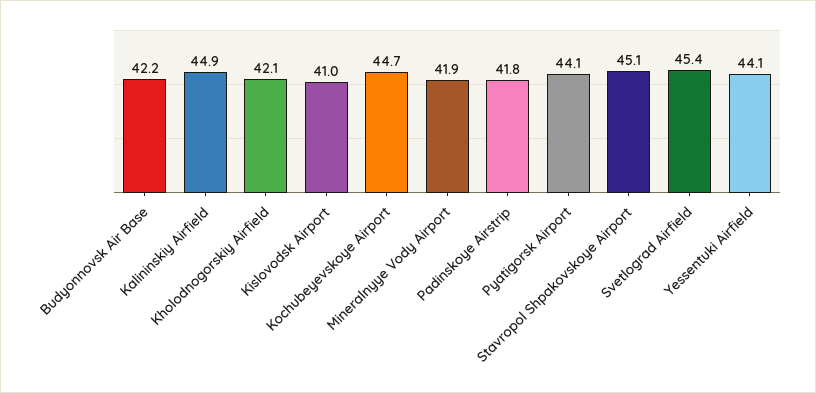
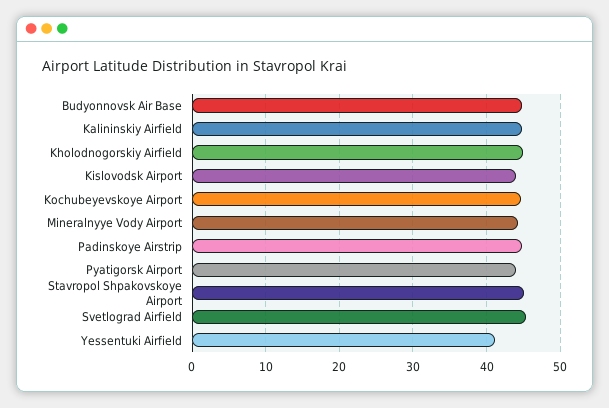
  {
-   "Budyonnovsk Air Base": 42.2,
+   "Budyonnovsk Air Base": 45,
    "Kalininskiy Airfield": 44.9,
-   "Kholodnogorskiy Airfield": 42.1,
+   "Kholodnogorskiy Airfield": 45,
-   "Kislovodsk Airport": 41,
+   "Kislovodsk Airport": 44,
    "Kochubeyevskoye Airport": 44.7,
-   "Mineralnyye Vody Airport": 41.9,
+   "Mineralnyye Vody Airport": 44,
-   "Padinskoye Airstrip": 41.8,
+   "Padinskoye Airstrip": 45,
    "Pyatigorsk Airport": 44.1,
    "Stavropol Shpakovskoye Airport": 45.1,
    "Svetlograd Airfield": 45.4,
-   "Yessentuki Airfield": 44.1
+   "Yessentuki Airfield": 41
  }

